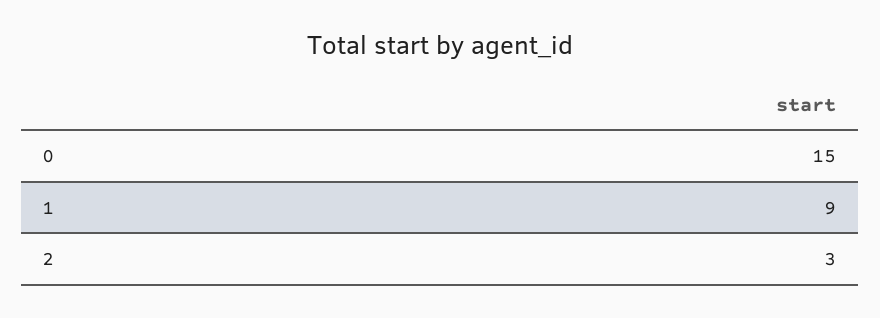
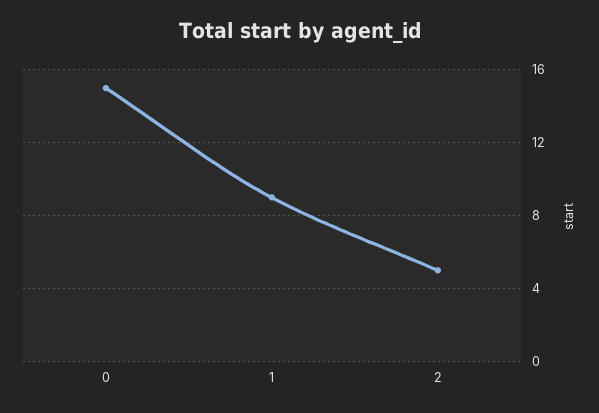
  {
    "0": 15,
    "1": 9,
-   "2": 3
+   "2": 5
  }

